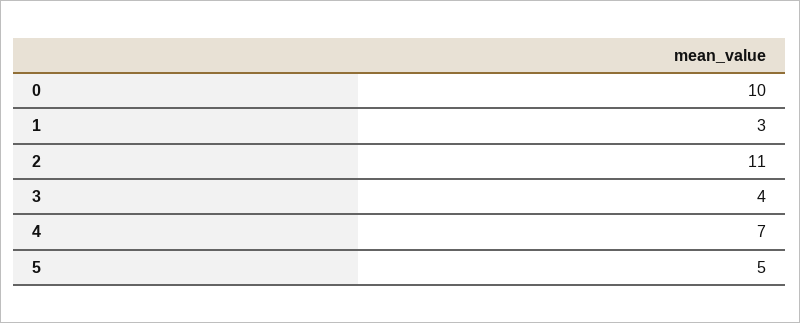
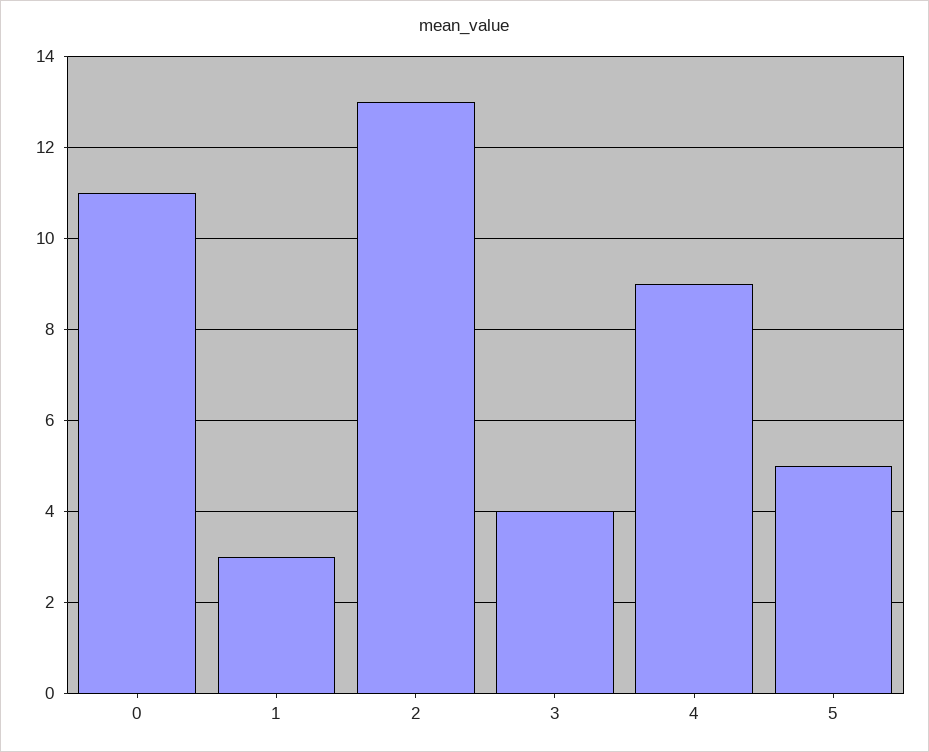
  {
-   "0": 10,
+   "0": 11,
    "1": 3,
-   "2": 11,
+   "2": 13,
    "3": 4,
-   "4": 7,
+   "4": 9,
    "5": 5
  }

